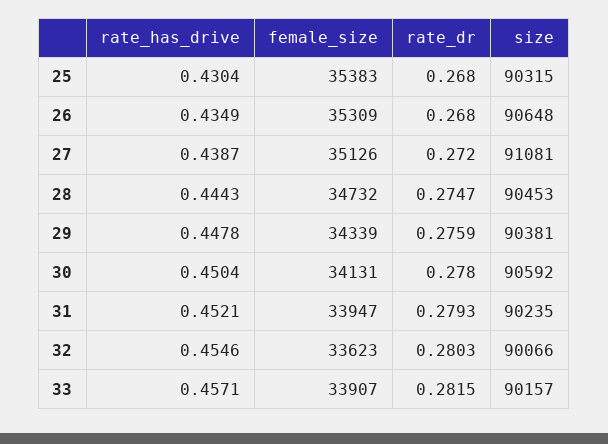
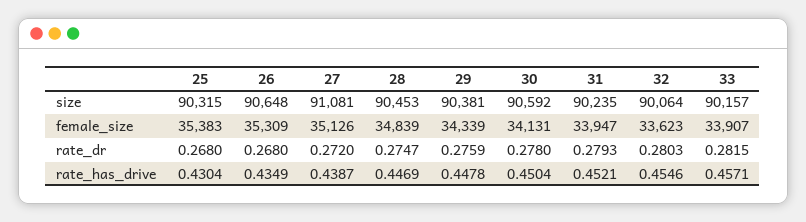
  {
    "rate_has_drive": {
      "25": 0.4304,
      "26": 0.4349,
      "27": 0.4387,
-     "28": 0.4443,
+     "28": 0.4469,
      "29": 0.4478,
      "30": 0.4504,
      "31": 0.4521,
      "32": 0.4546,
      "33": 0.4571
    },
    "female_size": {
      "25": 35383,
      "26": 35309,
      "27": 35126,
-     "28": 34732,
+     "28": 34839,
      "29": 34339,
      "30": 34131,
      "31": 33947,
      "32": 33623,
      "33": 33907
    },
    "rate_dr": {
      "25": 0.268,
      "26": 0.268,
      "27": 0.272,
      "28": 0.2747,
      "29": 0.2759,
      "30": 0.278,
      "31": 0.2793,
      "32": 0.2803,
      "33": 0.2815
    },
    "size": {
      "25": 90315,
      "26": 90648,
      "27": 91081,
      "28": 90453,
      "29": 90381,
      "30": 90592,
      "31": 90235,
-     "32": 90066,
+     "32": 90064,
      "33": 90157
    }
  }

